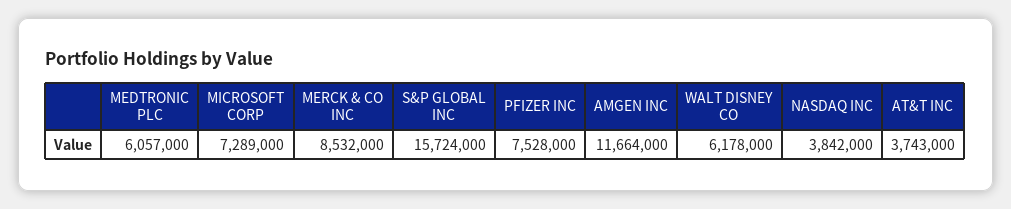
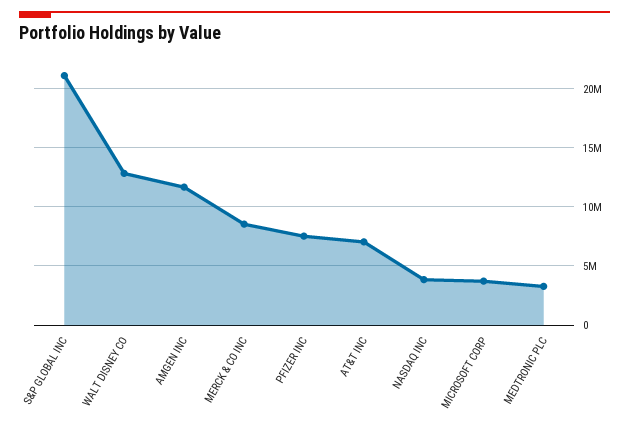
  {
-   "MEDTRONIC PLC": 6057000,
+   "MEDTRONIC PLC": 3000000,
-   "MICROSOFT CORP": 7289000,
+   "MICROSOFT CORP": 4000000,
    "MERCK & CO INC": 8532000,
-   "S&P GLOBAL INC": 15724000,
+   "S&P GLOBAL INC": 21000000,
    "PFIZER INC": 7528000,
    "AMGEN INC": 11664000,
-   "WALT DISNEY CO": 6178000,
+   "WALT DISNEY CO": 13000000,
    "NASDAQ INC": 3842000,
-   "AT&T INC": 3743000
+   "AT&T INC": 7000000
  }

